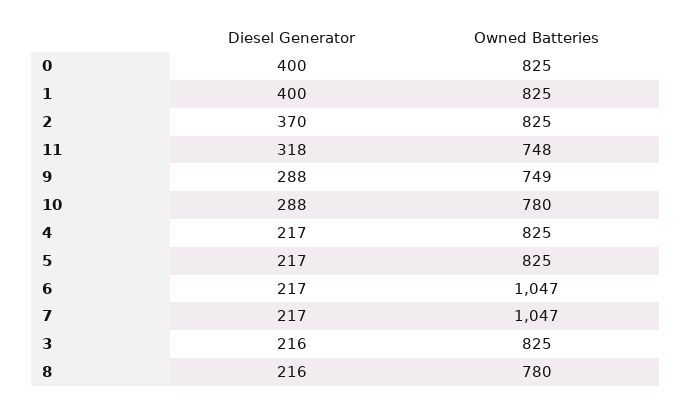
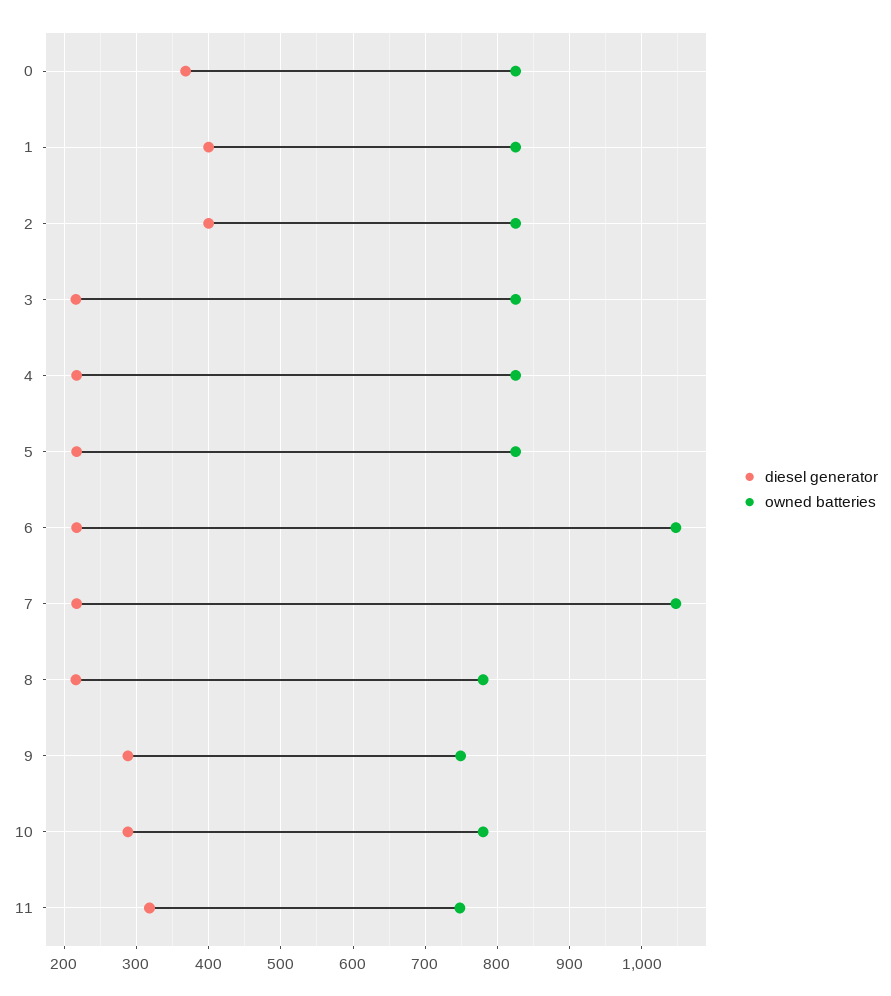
  {
    "Diesel Generator": {
-     "0": 400,
+     "0": 370,
      "1": 400,
-     "2": 370,
+     "2": 400,
      "11": 318,
      "9": 288,
      "10": 288,
      "4": 217,
      "5": 217,
      "6": 217,
      "7": 217,
      "3": 216,
      "8": 216
    },
    "Owned Batteries": {
      "0": 825,
      "1": 825,
      "2": 825,
      "11": 748,
      "9": 749,
      "10": 780,
      "4": 825,
      "5": 825,
      "6": 1047,
      "7": 1047,
      "3": 825,
      "8": 780
    }
  }

